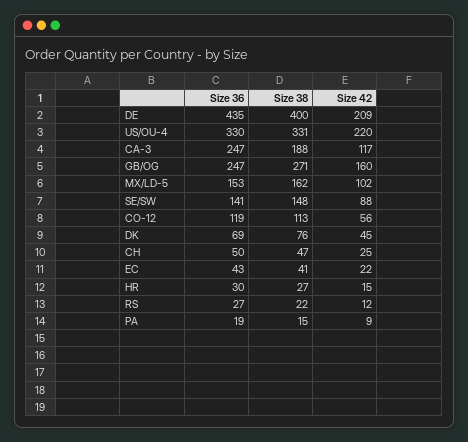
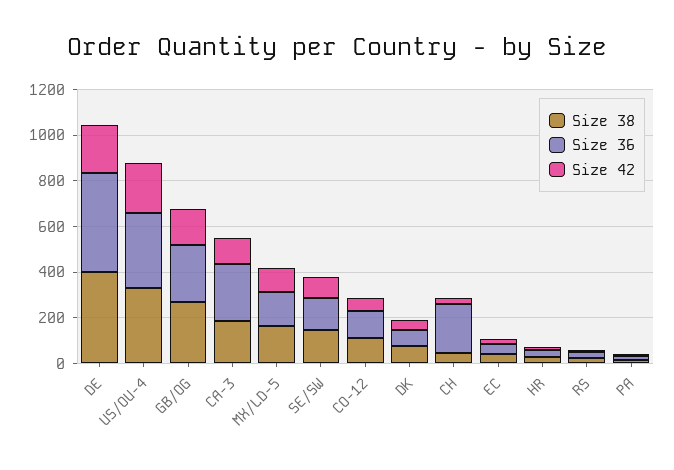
  {
    "Size 36": {
      "DE": 435,
      "US/OU-4": 330,
      "CA-3": 247,
      "GB/OG": 247,
      "MX/LD-5": 153,
      "SE/SW": 141,
      "CO-12": 119,
      "DK": 69,
-     "CH": 50,
+     "CH": 200,
      "EC": 43,
      "HR": 30,
      "RS": 27,
      "PA": 19
    },
    "Size 38": {
      "DE": 400,
      "US/OU-4": 331,
      "CA-3": 188,
      "GB/OG": 271,
      "MX/LD-5": 162,
      "SE/SW": 148,
      "CO-12": 113,
      "DK": 76,
      "CH": 47,
      "EC": 41,
      "HR": 27,
      "RS": 22,
      "PA": 15
    },
    "Size 42": {
      "DE": 209,
      "US/OU-4": 220,
      "CA-3": 117,
      "GB/OG": 160,
      "MX/LD-5": 102,
      "SE/SW": 88,
      "CO-12": 56,
      "DK": 45,
      "CH": 25,
      "EC": 22,
      "HR": 15,
      "RS": 12,
      "PA": 9
    }
  }

